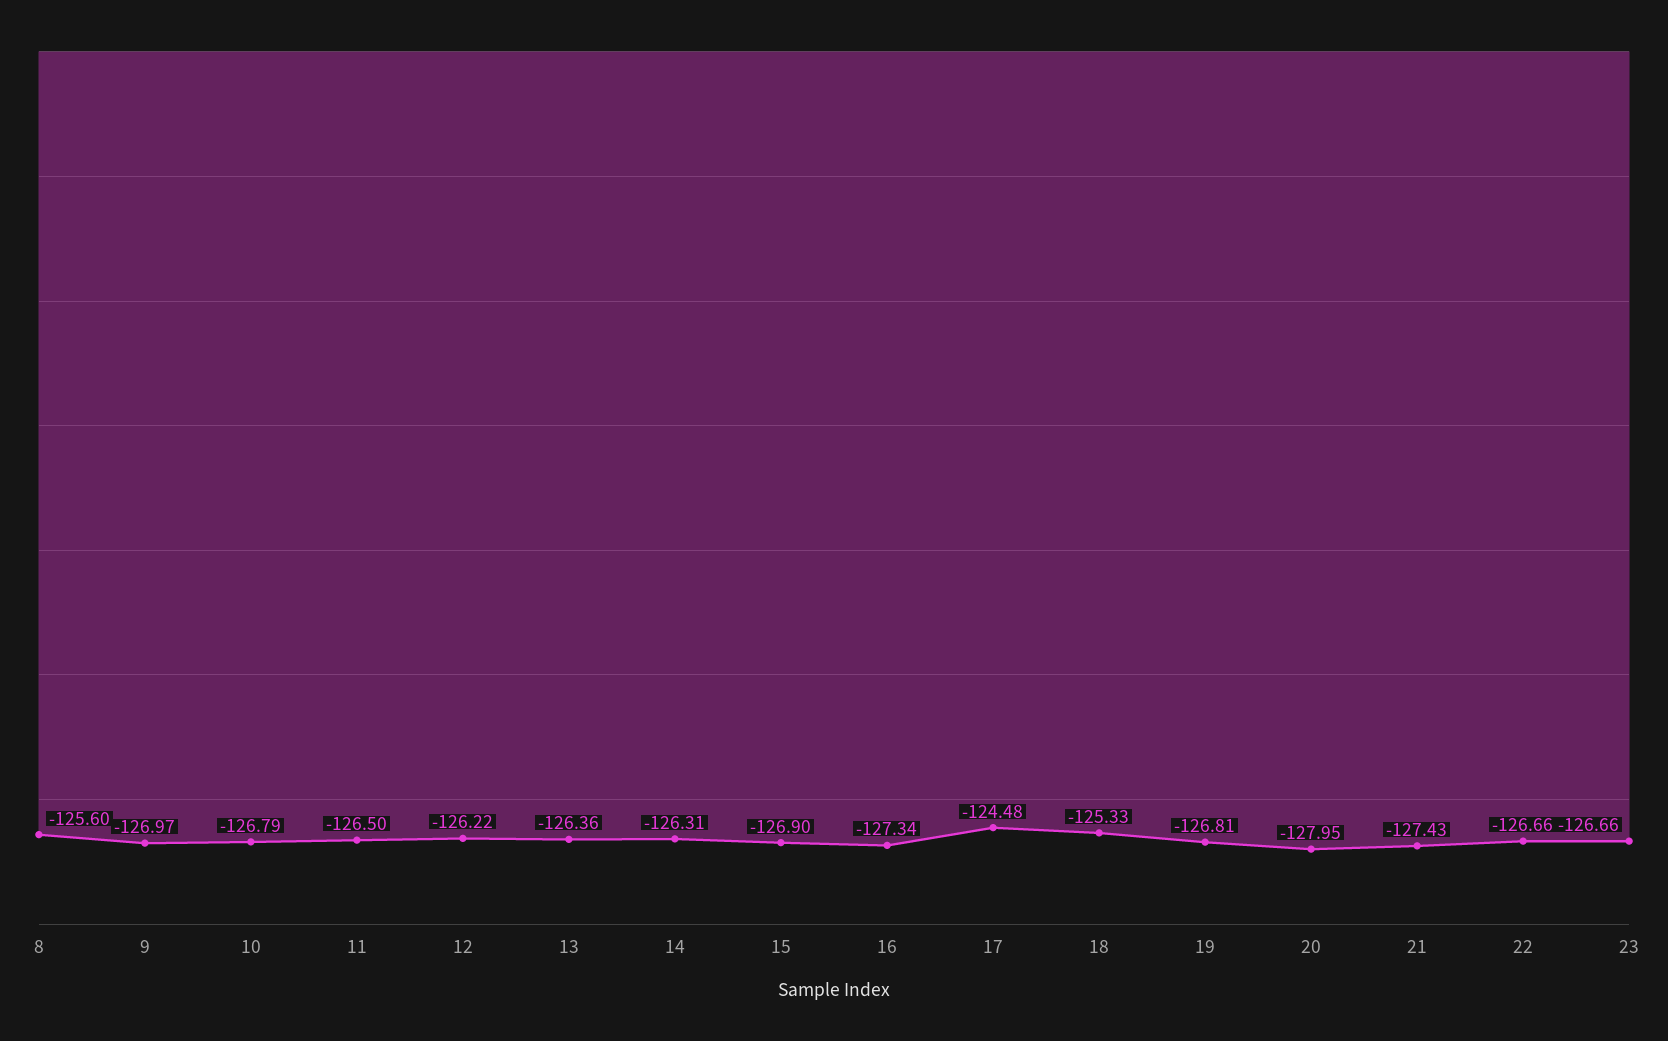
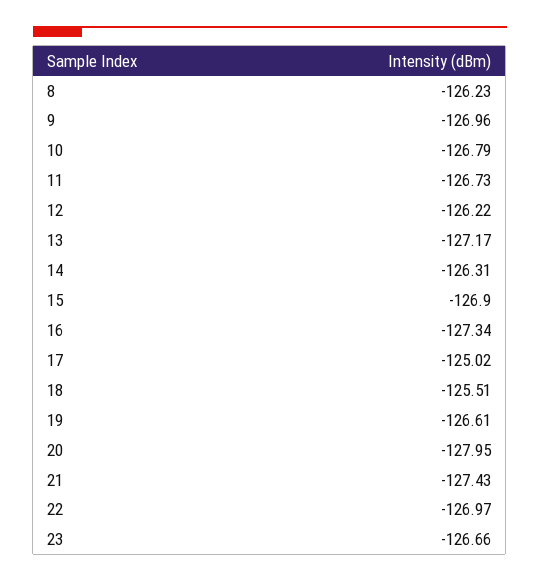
  {
-   "8": -125.6,
+   "8": -126.23,
-   "9": -126.97,
+   "9": -126.96,
    "10": -126.79,
-   "11": -126.5,
+   "11": -126.73,
    "12": -126.22,
-   "13": -126.36,
+   "13": -127.17,
    "14": -126.31,
    "15": -126.9,
    "16": -127.34,
-   "17": -124.48,
+   "17": -125.02,
-   "18": -125.33,
+   "18": -125.51,
-   "19": -126.81,
+   "19": -126.61,
    "20": -127.95,
    "21": -127.43,
-   "22": -126.66,
+   "22": -126.97,
    "23": -126.66
  }

